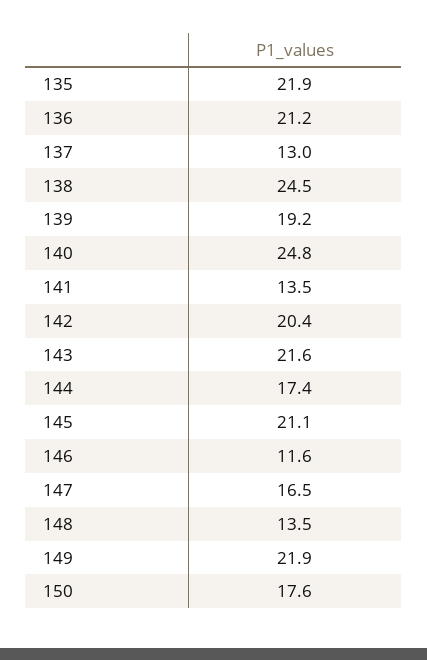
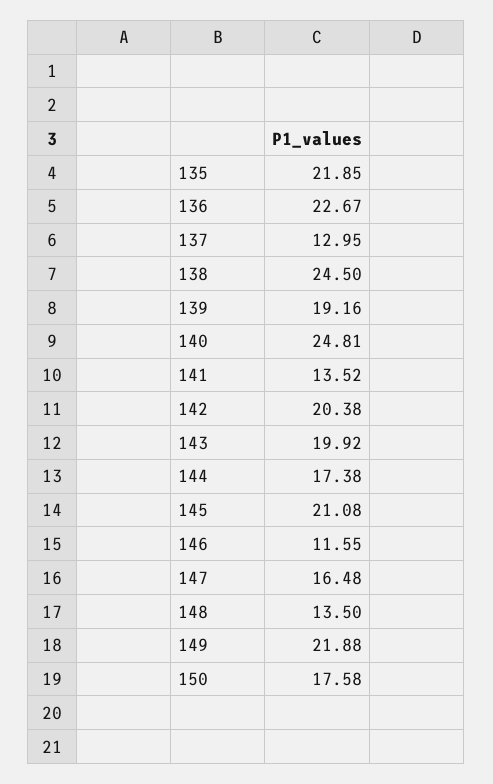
  {
    "135": 21.85,
-   "136": 21.2,
+   "136": 22.67,
    "137": 12.95,
    "138": 24.5,
    "139": 19.16,
    "140": 24.81,
    "141": 13.52,
    "142": 20.38,
-   "143": 21.6,
+   "143": 19.92,
    "144": 17.38,
    "145": 21.08,
    "146": 11.55,
    "147": 16.48,
    "148": 13.5,
    "149": 21.88,
    "150": 17.58
  }

